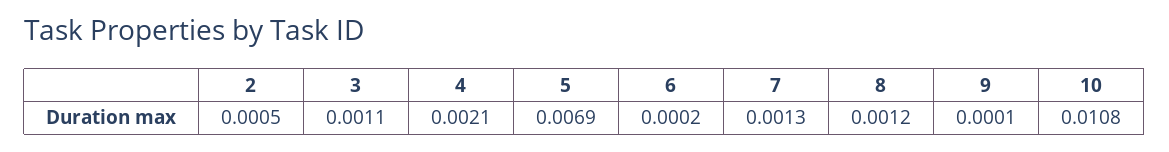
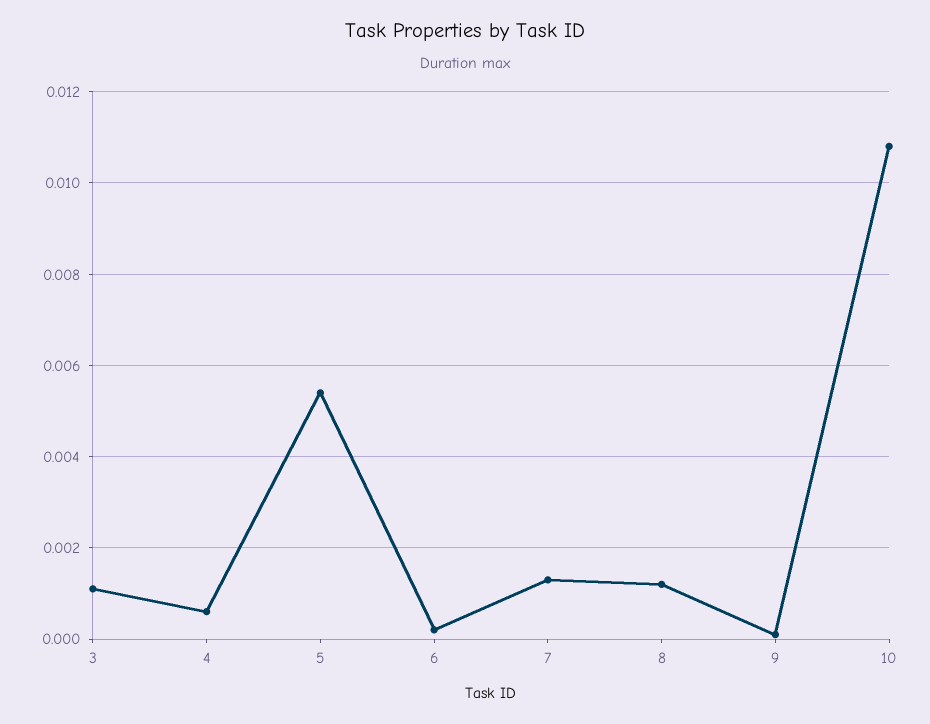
  {
-   "2": 0.0005,
    "3": 0.0011,
-   "4": 0.0021,
+   "4": 0.0005,
-   "5": 0.0069,
+   "5": 0.0055,
    "6": 0.0002,
    "7": 0.0013,
    "8": 0.0012,
    "9": 0.0001,
    "10": 0.0108
  }

